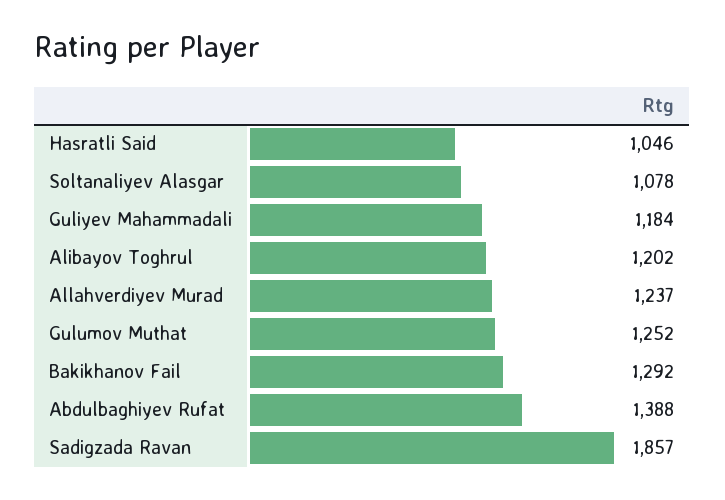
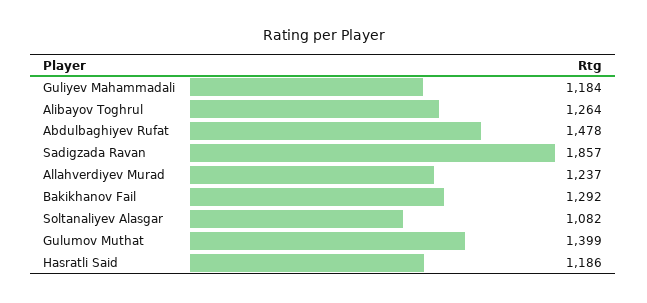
  {
-   "Hasratli Said": 1046,
+   "Hasratli Said": 1186,
-   "Soltanaliyev Alasgar": 1078,
+   "Soltanaliyev Alasgar": 1082,
    "Guliyev Mahammadali": 1184,
-   "Alibayov Toghrul": 1202,
+   "Alibayov Toghrul": 1264,
    "Allahverdiyev Murad": 1237,
-   "Gulumov Muthat": 1252,
+   "Gulumov Muthat": 1399,
    "Bakikhanov Fail": 1292,
-   "Abdulbaghiyev Rufat": 1388,
+   "Abdulbaghiyev Rufat": 1478,
    "Sadigzada Ravan": 1857
  }

